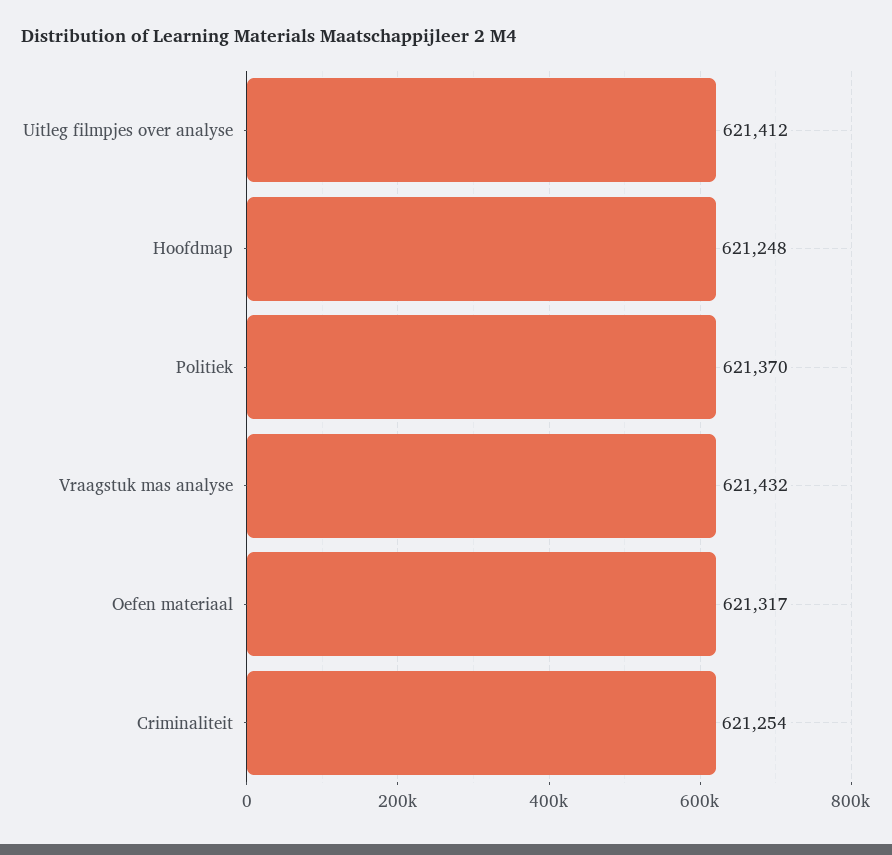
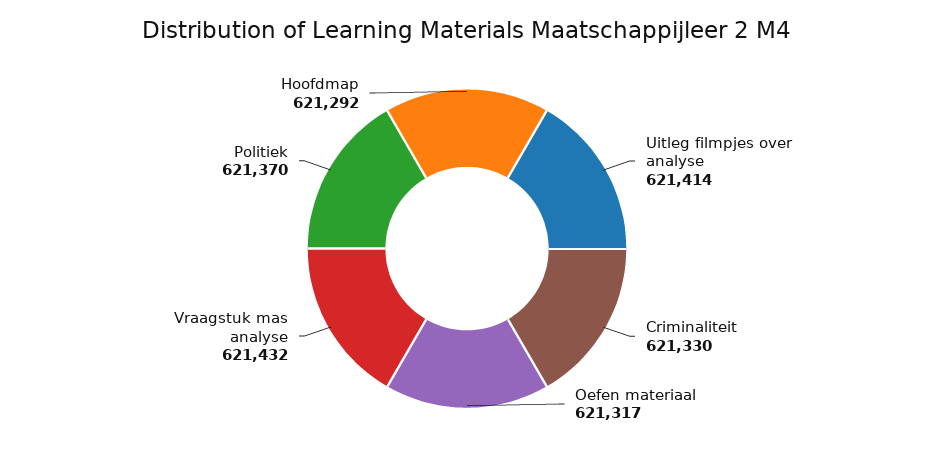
  {
-   "Uitleg filmpjes over analyse": 621412,
+   "Uitleg filmpjes over analyse": 621414,
-   "Hoofdmap": 621248,
+   "Hoofdmap": 621292,
    "Politiek": 621370,
    "Vraagstuk mas analyse": 621432,
    "Oefen materiaal": 621317,
-   "Criminaliteit": 621254
+   "Criminaliteit": 621330
  }

